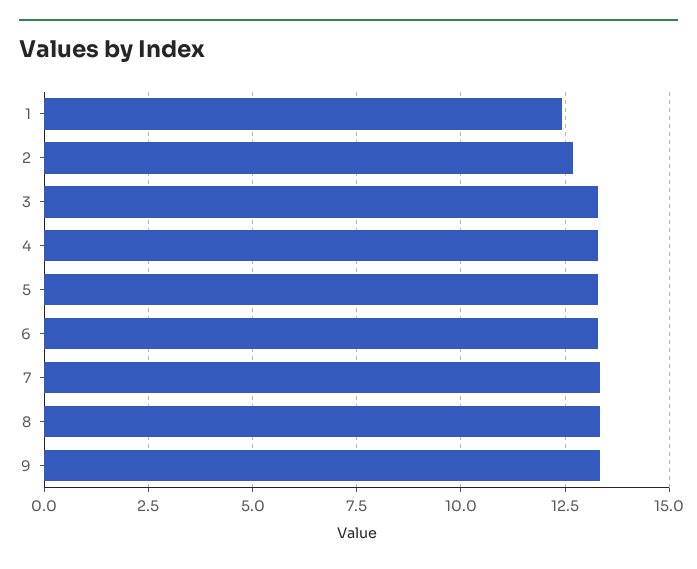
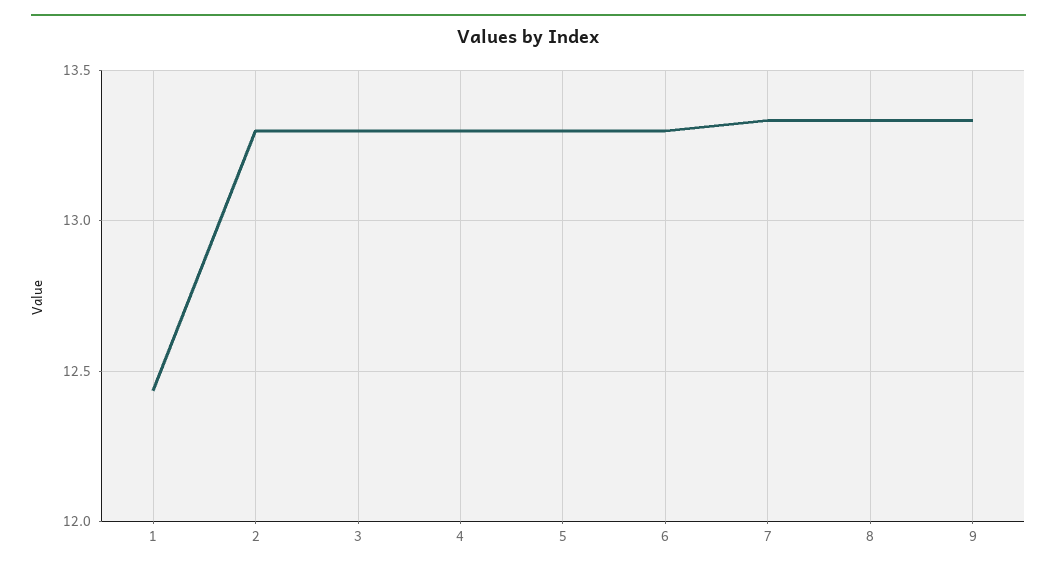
  {
    "1": 12.45,
-   "2": 12.75,
+   "2": 13.3,
    "3": 13.3,
    "4": 13.3,
    "5": 13.3,
    "6": 13.3,
    "7": 13.35,
    "8": 13.35,
    "9": 13.35
  }

